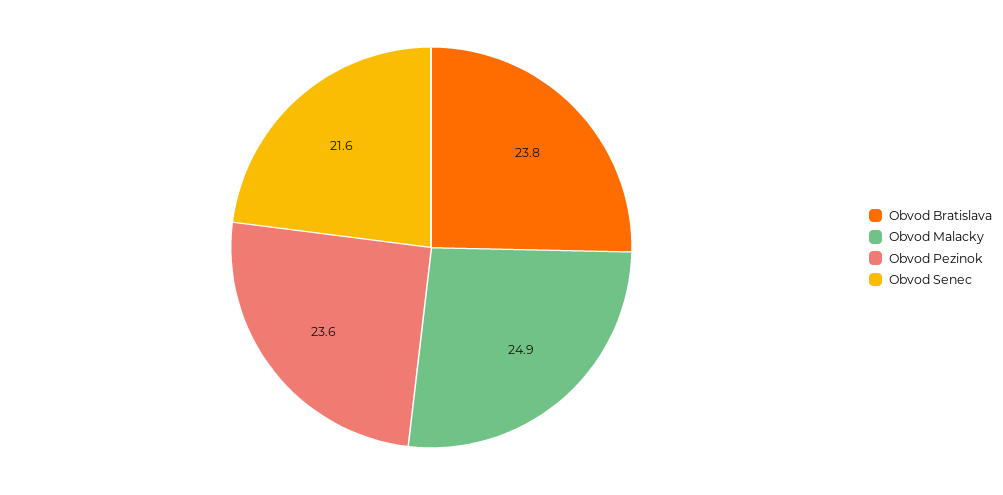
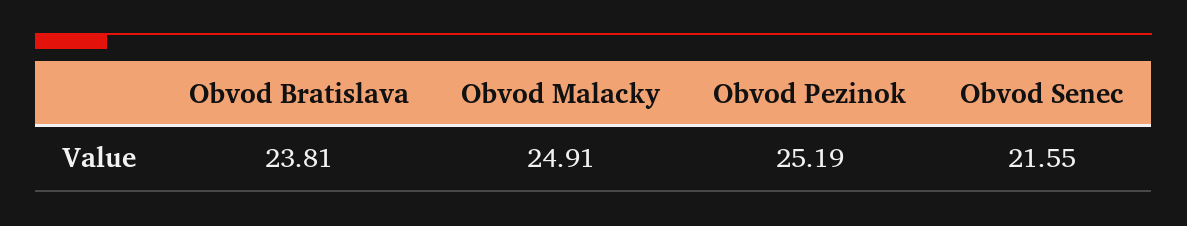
  {
    "Obvod Bratislava": 23.81,
    "Obvod Malacky": 24.91,
-   "Obvod Pezinok": 23.6,
+   "Obvod Pezinok": 25.19,
    "Obvod Senec": 21.55
  }

